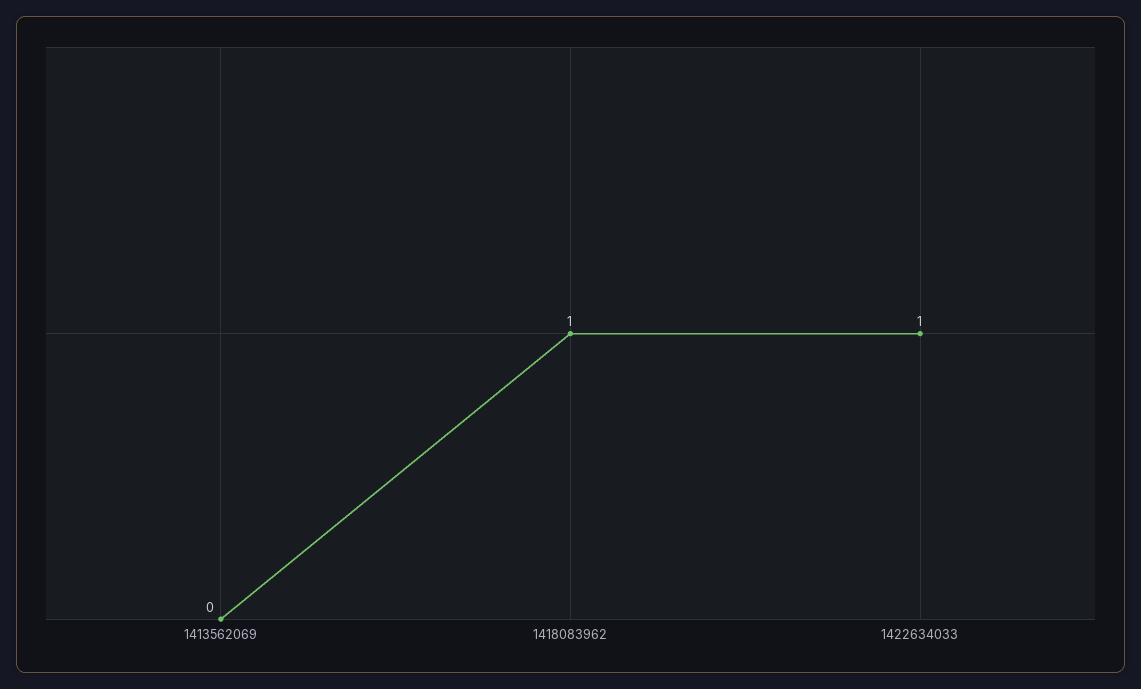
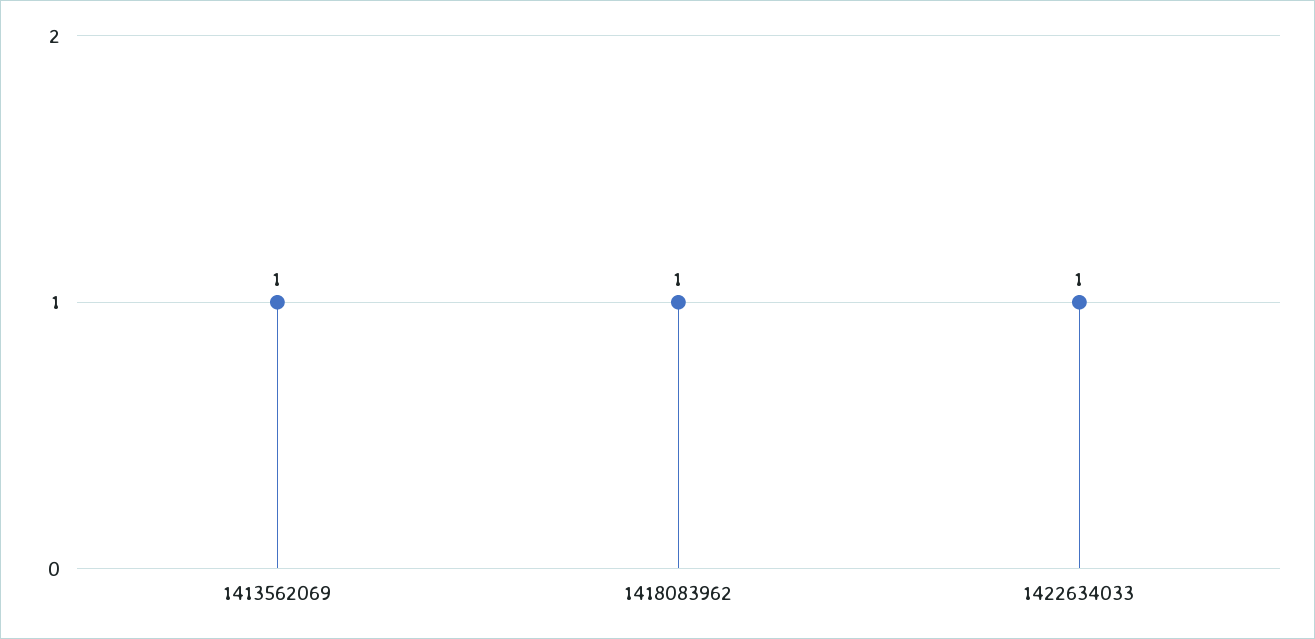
  {
-   "1413562069": 0,
+   "1413562069": 1,
    "1418083962": 1,
    "1422634033": 1
  }

